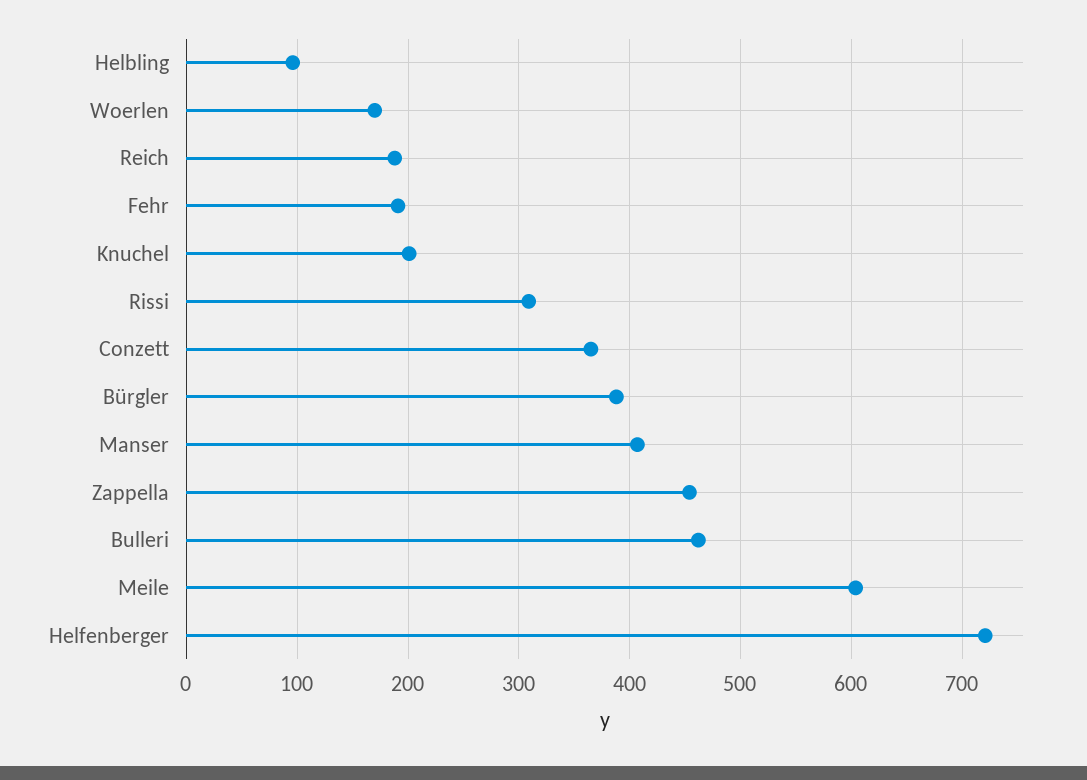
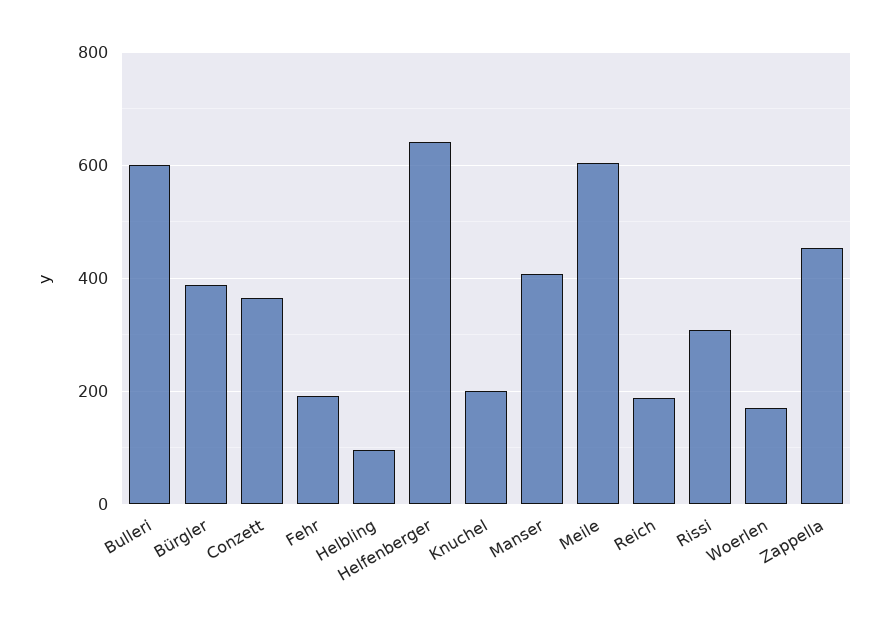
  {
    "Helbling": 100,
    "Woerlen": 170,
    "Reich": 190,
    "Fehr": 190,
    "Knuchel": 200,
    "Rissi": 310,
    "Conzett": 370,
    "Bürgler": 390,
    "Manser": 410,
    "Zappella": 450,
-   "Bulleri": 460,
+   "Bulleri": 600,
    "Meile": 600,
-   "Helfenberger": 720
+   "Helfenberger": 640
  }

